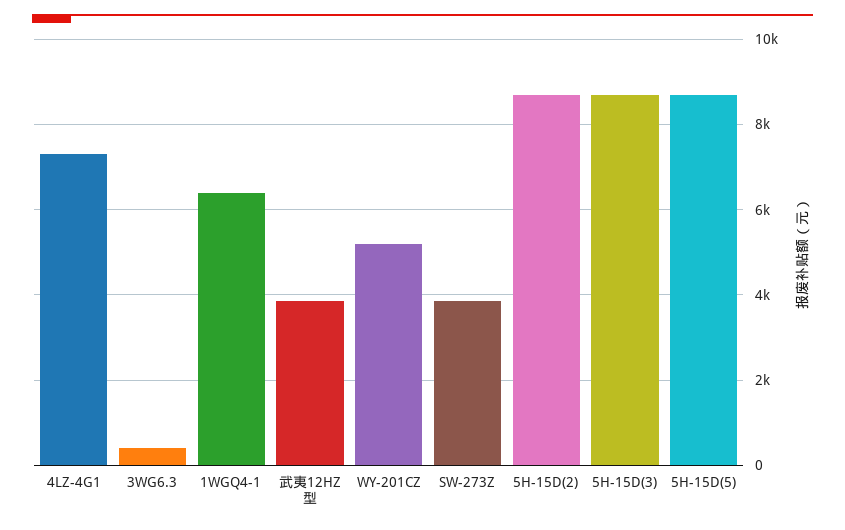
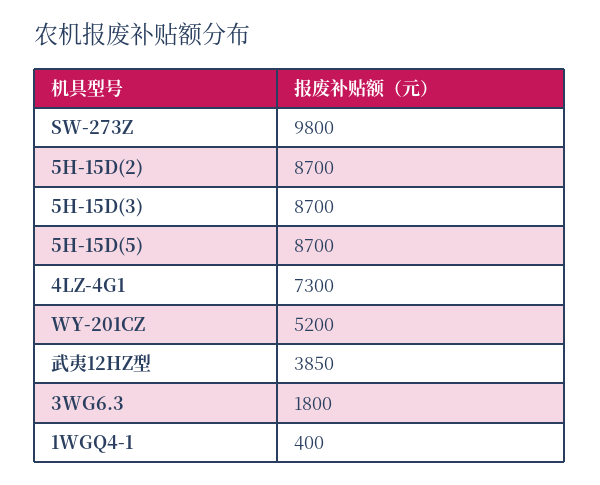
  {
    "4LZ-4G1": 7300,
-   "3WG6.3": 400,
+   "3WG6.3": 1800,
-   "1WGQ4-1": 6400,
+   "1WGQ4-1": 400,
    "武夷12HZ型": 3850,
    "WY-201CZ": 5200,
-   "SW-273Z": 3800,
+   "SW-273Z": 9800,
    "5H-15D(2)": 8700,
    "5H-15D(3)": 8700,
    "5H-15D(5)": 8700
  }

